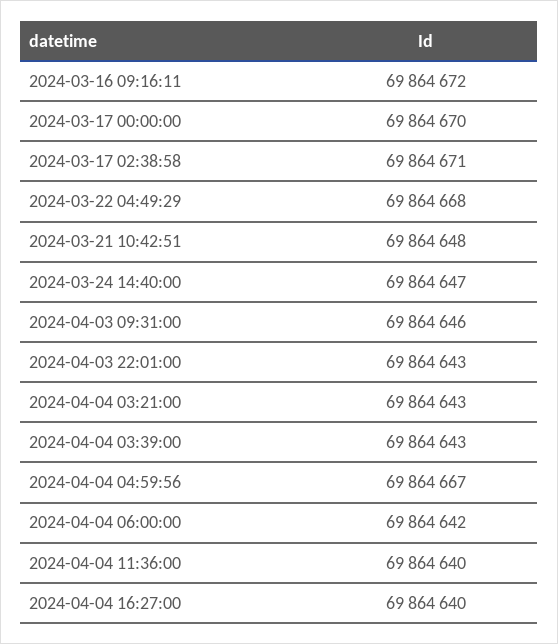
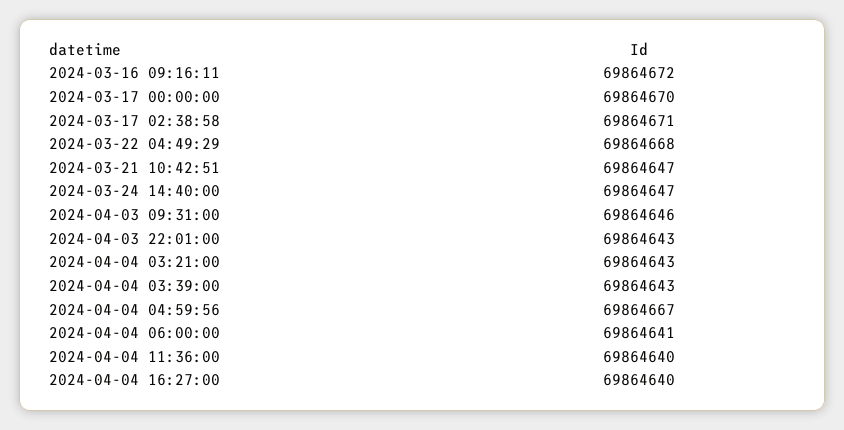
  {
    "2024-03-16 09:16:11": 69864672,
    "2024-03-17 00:00:00": 69864670,
    "2024-03-17 02:38:58": 69864671,
    "2024-03-22 04:49:29": 69864668,
-   "2024-03-21 10:42:51": 69864648,
+   "2024-03-21 10:42:51": 69864647,
    "2024-03-24 14:40:00": 69864647,
    "2024-04-03 09:31:00": 69864646,
    "2024-04-03 22:01:00": 69864643,
    "2024-04-04 03:21:00": 69864643,
    "2024-04-04 03:39:00": 69864643,
    "2024-04-04 04:59:56": 69864667,
-   "2024-04-04 06:00:00": 69864642,
+   "2024-04-04 06:00:00": 69864641,
    "2024-04-04 11:36:00": 69864640,
    "2024-04-04 16:27:00": 69864640
  }

